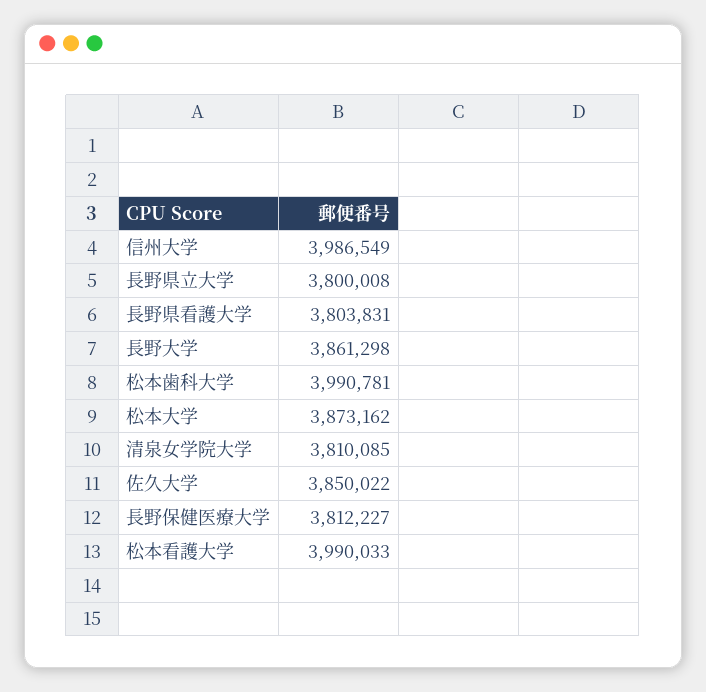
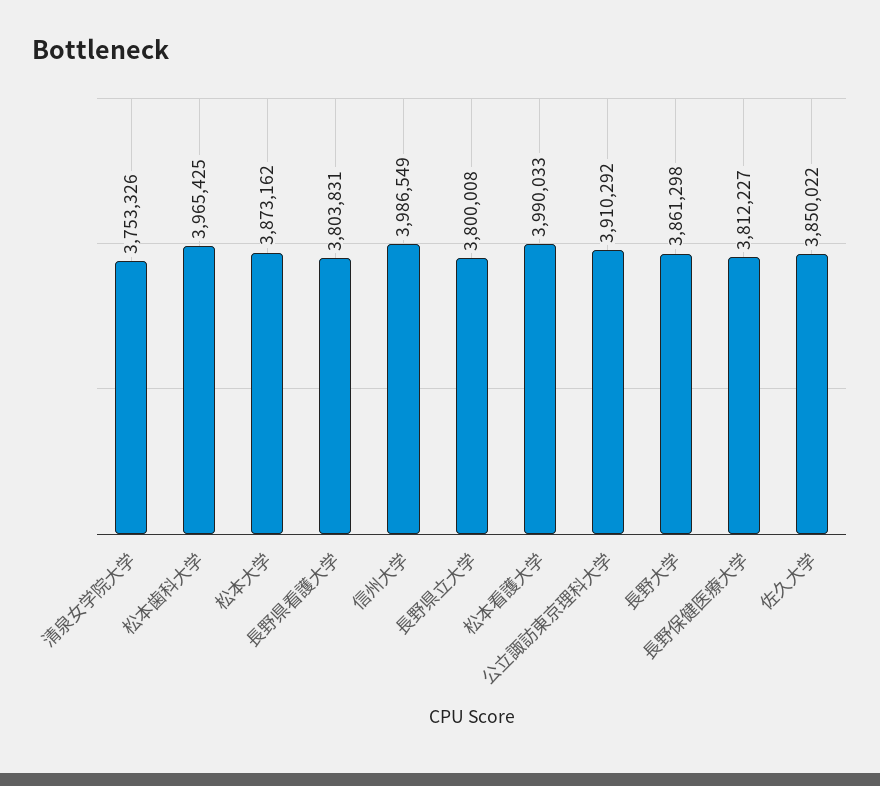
  {
    "信州大学": 3986549,
    "長野県立大学": 3800008,
    "長野県看護大学": 3803831,
    "長野大学": 3861298,
-   "松本歯科大学": 3990781,
+   "松本歯科大学": 3965425,
    "松本大学": 3873162,
-   "清泉女学院大学": 3810085,
+   "清泉女学院大学": 3753326,
    "佐久大学": 3850022,
    "長野保健医療大学": 3812227,
-   "松本看護大学": 3990033
+   "松本看護大学": 3990033,
+   "公立諏訪東京理科大学": 3910292
  }

